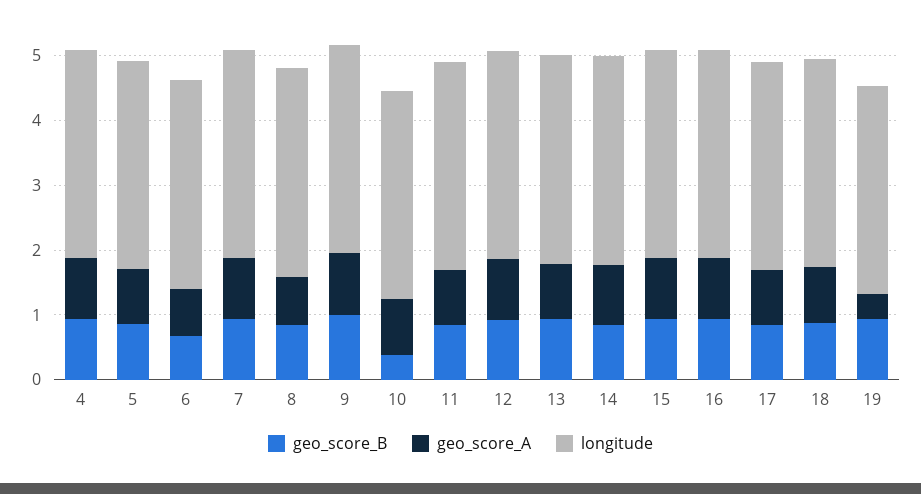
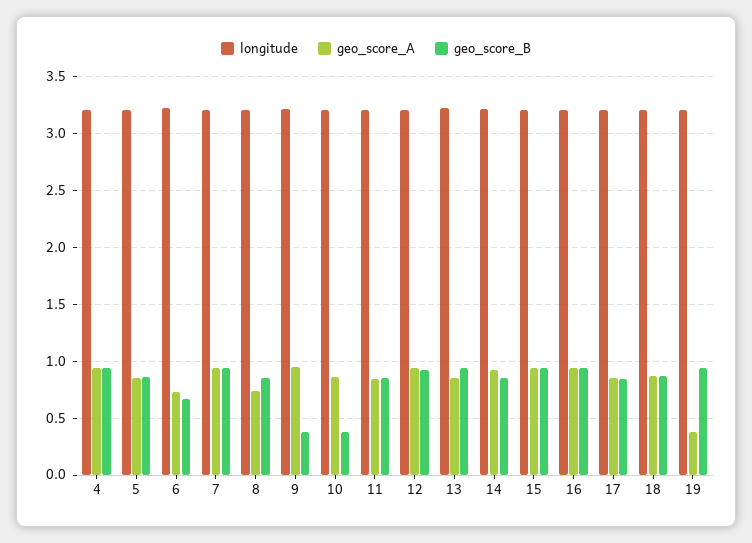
  {
    "geo_score_B": {
      "4": 0.9,
      "5": 0.9,
      "6": 0.7,
      "7": 0.9,
      "8": 0.9,
-     "9": 1,
+     "9": 0.4,
      "10": 0.4,
      "11": 0.9,
      "12": 0.9,
      "13": 0.9,
      "14": 0.9,
      "15": 0.9,
      "16": 0.9,
      "17": 0.8,
      "18": 0.9,
      "19": 0.9
    },
    "geo_score_A": {
      "4": 0.9,
      "5": 0.9,
      "6": 0.7,
      "7": 0.9,
      "8": 0.7,
      "9": 1,
      "10": 0.9,
      "11": 0.8,
      "12": 0.9,
      "13": 0.9,
      "14": 0.9,
      "15": 0.9,
      "16": 0.9,
      "17": 0.9,
      "18": 0.9,
      "19": 0.4
    },
    "longitude": {
      "4": 3.2,
      "5": 3.2,
      "6": 3.2,
      "7": 3.2,
      "8": 3.2,
      "9": 3.2,
      "10": 3.2,
      "11": 3.2,
      "12": 3.2,
      "13": 3.2,
      "14": 3.2,
      "15": 3.2,
      "16": 3.2,
      "17": 3.2,
      "18": 3.2,
      "19": 3.2
    }
  }

